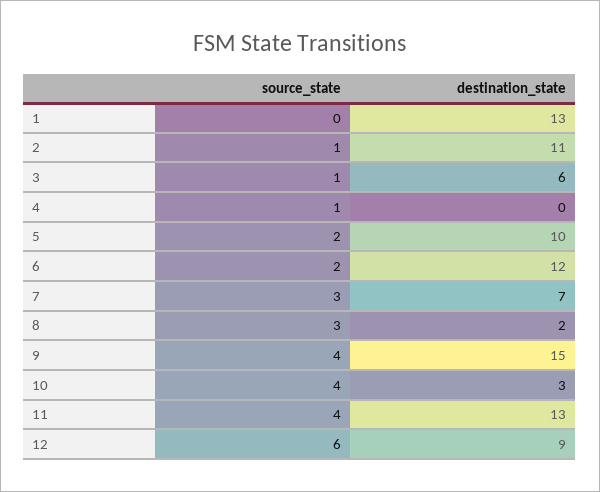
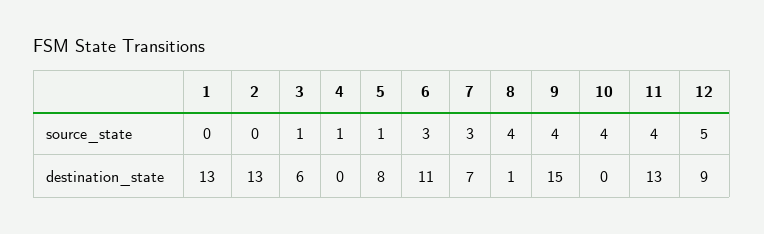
  {
    "source_state": {
      "1": 0,
-     "2": 1,
+     "2": 0,
      "3": 1,
      "4": 1,
-     "5": 2,
+     "5": 1,
-     "6": 2,
+     "6": 3,
      "7": 3,
-     "8": 3,
+     "8": 4,
      "9": 4,
      "10": 4,
      "11": 4,
-     "12": 6
+     "12": 5
    },
    "destination_state": {
      "1": 13,
-     "2": 11,
+     "2": 13,
      "3": 6,
      "4": 0,
-     "5": 10,
+     "5": 8,
-     "6": 12,
+     "6": 11,
      "7": 7,
-     "8": 2,
+     "8": 1,
      "9": 15,
-     "10": 3,
+     "10": 0,
      "11": 13,
      "12": 9
    }
  }

